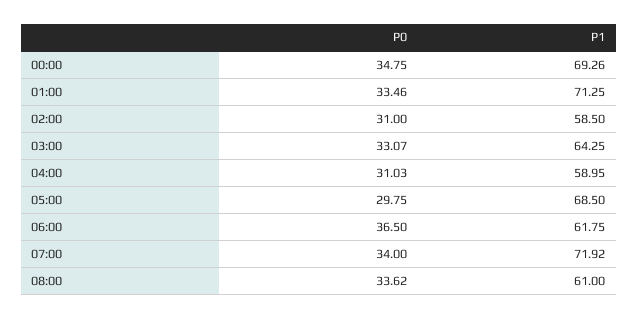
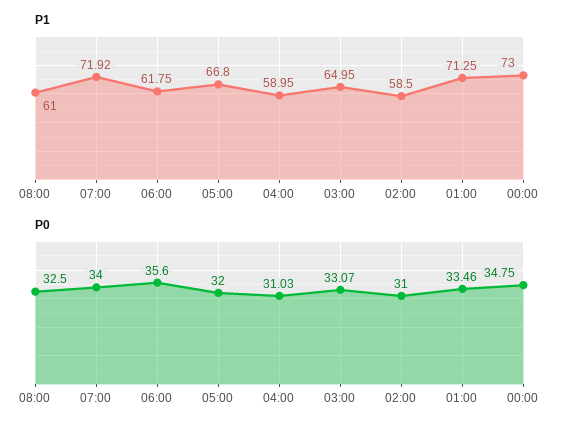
  {
    "P0": {
      "00:00": 34.75,
      "01:00": 33.46,
      "02:00": 31,
      "03:00": 33.07,
      "04:00": 31.03,
-     "05:00": 29.75,
+     "05:00": 32,
-     "06:00": 36.5,
+     "06:00": 35.6,
      "07:00": 34,
-     "08:00": 33.62
+     "08:00": 32.5
    },
    "P1": {
-     "00:00": 69.26,
+     "00:00": 73,
      "01:00": 71.25,
      "02:00": 58.5,
-     "03:00": 64.25,
+     "03:00": 64.95,
      "04:00": 58.95,
-     "05:00": 68.5,
+     "05:00": 66.8,
      "06:00": 61.75,
      "07:00": 71.92,
      "08:00": 61
    }
  }

